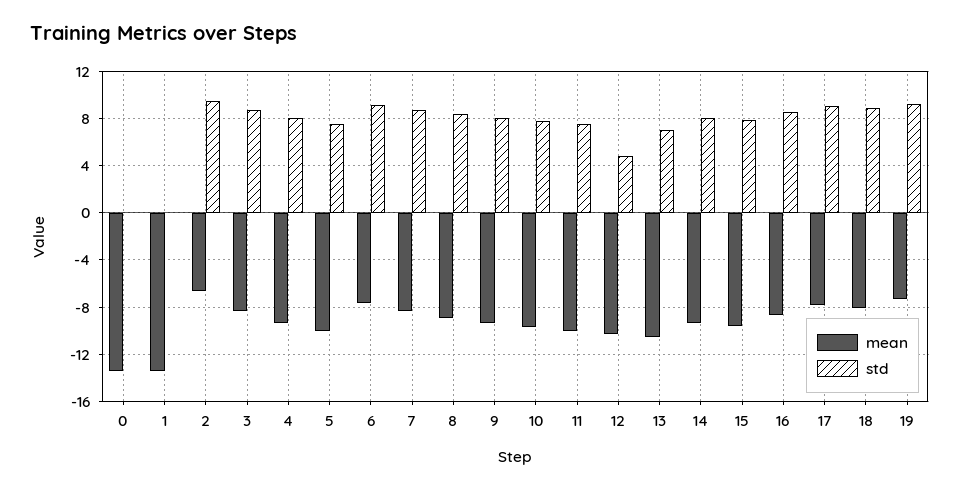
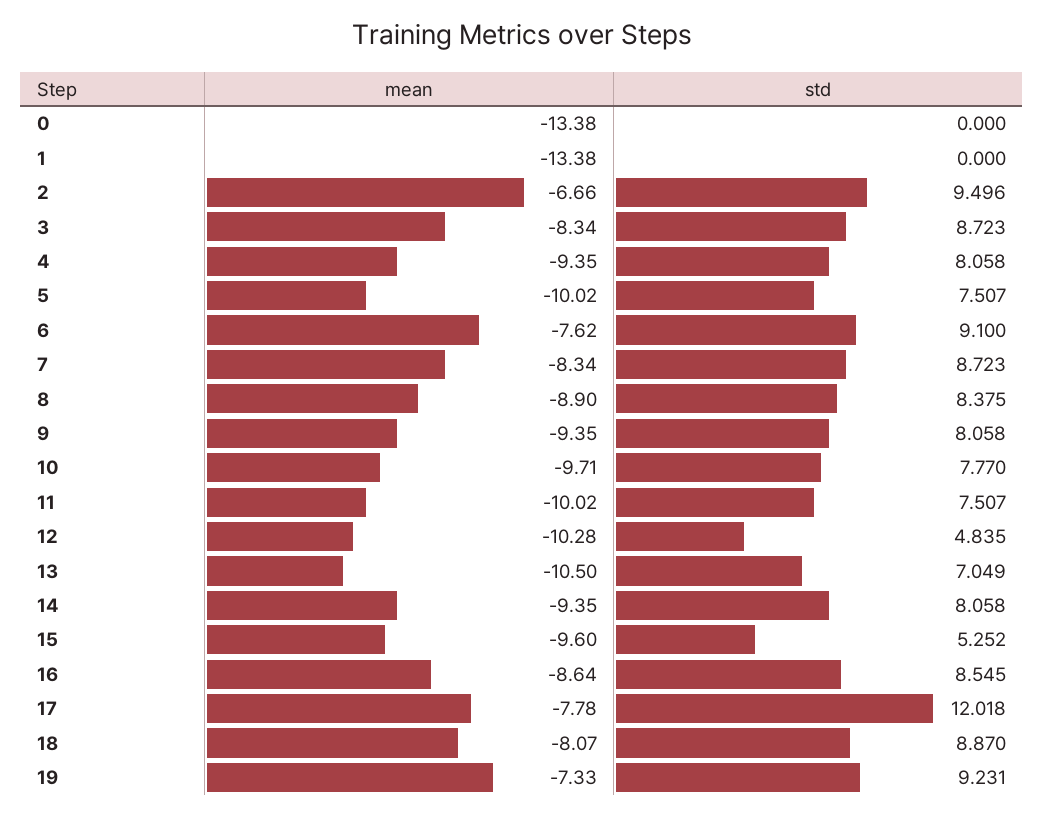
  {
    "mean": {
      "0": -13.38,
      "1": -13.38,
      "2": -6.66,
      "3": -8.34,
      "4": -9.35,
      "5": -10.02,
      "6": -7.62,
      "7": -8.34,
      "8": -8.9,
      "9": -9.35,
      "10": -9.71,
      "11": -10.02,
      "12": -10.28,
      "13": -10.5,
      "14": -9.35,
      "15": -9.6,
      "16": -8.64,
      "17": -7.78,
      "18": -8.07,
      "19": -7.33
    },
    "std": {
      "0": 0,
      "1": 0,
      "2": 9.496,
      "3": 8.723,
      "4": 8.058,
      "5": 7.507,
      "6": 9.1,
      "7": 8.723,
      "8": 8.375,
      "9": 8.058,
      "10": 7.77,
      "11": 7.507,
      "12": 4.835,
      "13": 7.049,
      "14": 8.058,
-     "15": 8,
+     "15": 5.252,
      "16": 8.545,
-     "17": 9,
+     "17": 12.018,
      "18": 8.87,
      "19": 9.231
    }
  }

